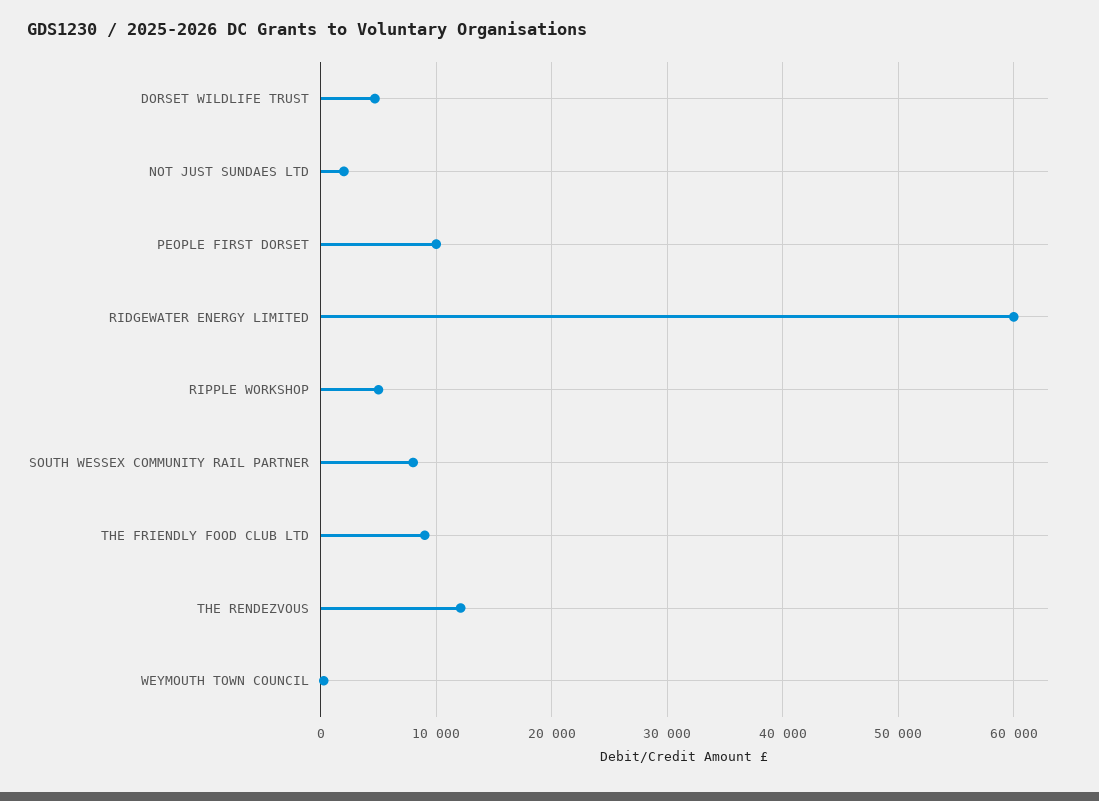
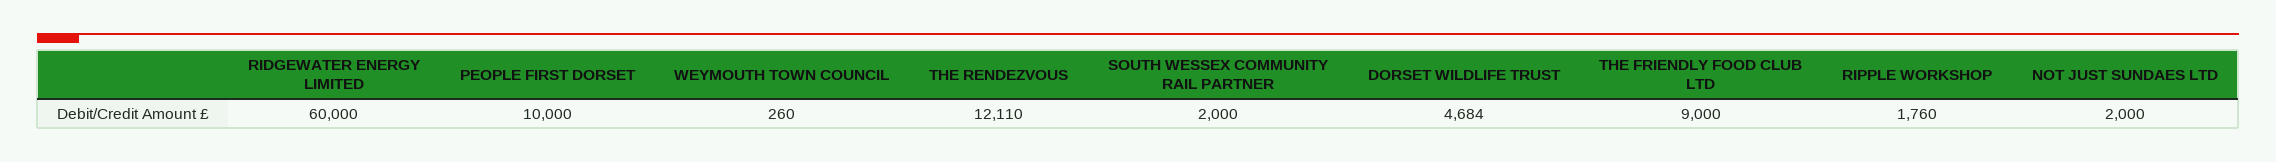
  {
    "DORSET WILDLIFE TRUST": 4684,
    "NOT JUST SUNDAES LTD": 2000,
    "PEOPLE FIRST DORSET": 10000,
    "RIDGEWATER ENERGY LIMITED": 60000,
-   "RIPPLE WORKSHOP": 5000,
+   "RIPPLE WORKSHOP": 1760,
-   "SOUTH WESSEX COMMUNITY RAIL PARTNER": 8000,
+   "SOUTH WESSEX COMMUNITY RAIL PARTNER": 2000,
    "THE FRIENDLY FOOD CLUB LTD": 9000,
    "THE RENDEZVOUS": 12110,
    "WEYMOUTH TOWN COUNCIL": 260
  }

